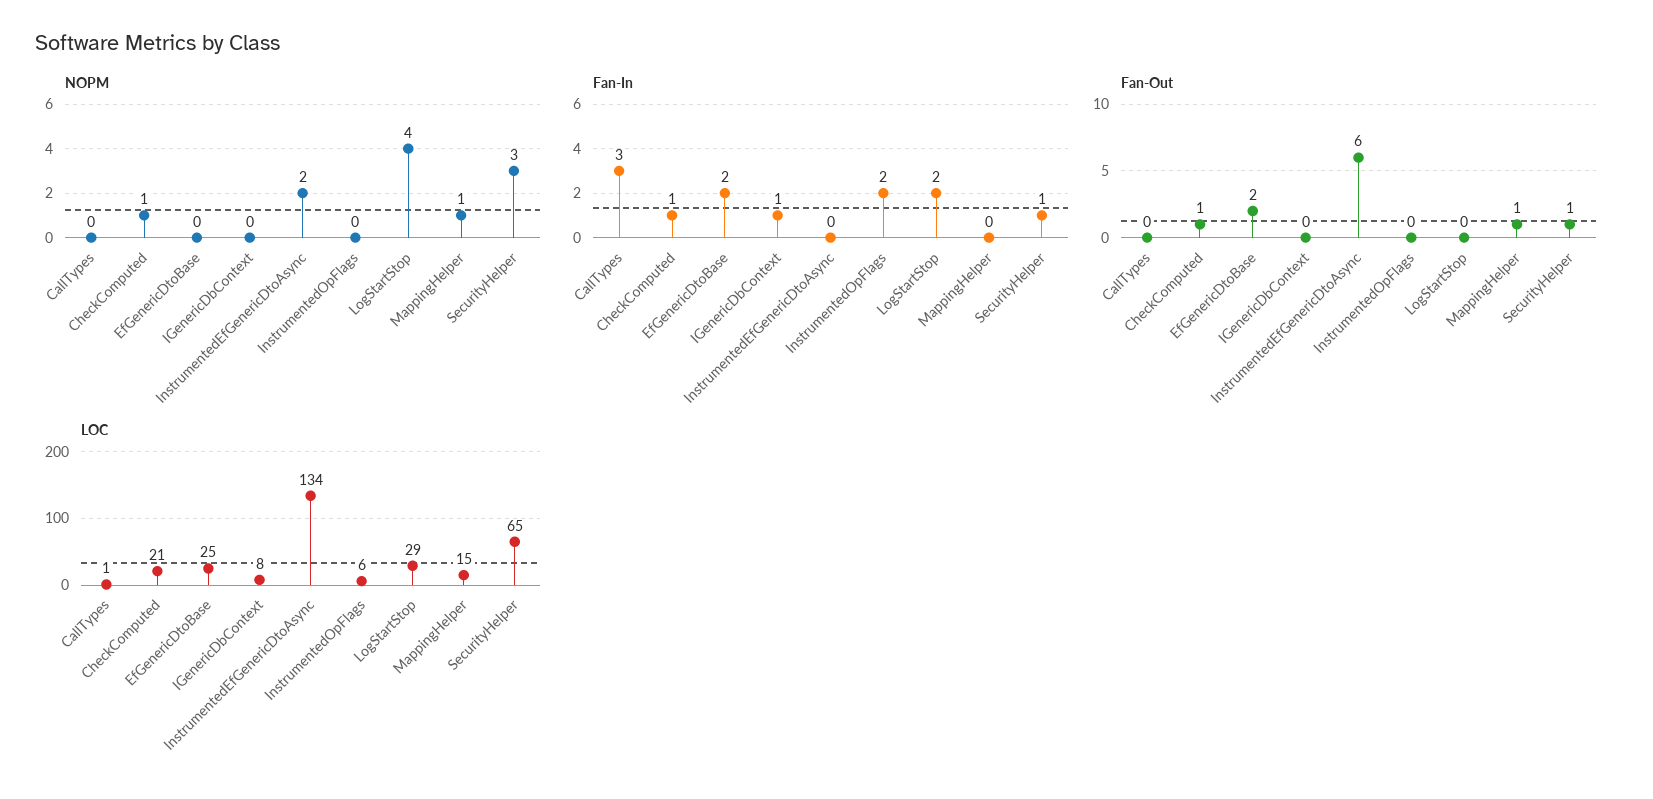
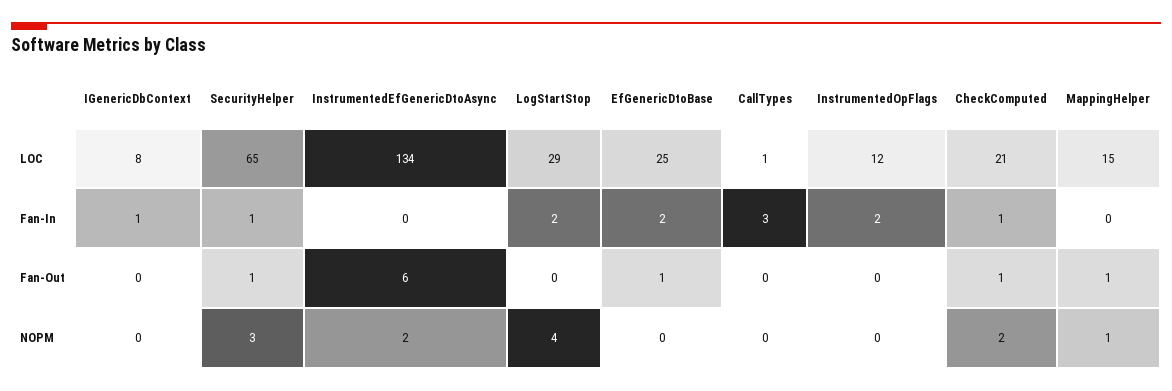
  {
    "NOPM": {
      "CallTypes": 0,
-     "CheckComputed": 1,
+     "CheckComputed": 2,
      "EfGenericDtoBase": 0,
      "IGenericDbContext": 0,
      "InstrumentedEfGenericDtoAsync": 2,
      "InstrumentedOpFlags": 0,
      "LogStartStop": 4,
      "MappingHelper": 1,
      "SecurityHelper": 3
    },
    "Fan-In": {
      "CallTypes": 3,
      "CheckComputed": 1,
      "EfGenericDtoBase": 2,
      "IGenericDbContext": 1,
      "InstrumentedEfGenericDtoAsync": 0,
      "InstrumentedOpFlags": 2,
      "LogStartStop": 2,
      "MappingHelper": 0,
      "SecurityHelper": 1
    },
    "Fan-Out": {
      "CallTypes": 0,
      "CheckComputed": 1,
-     "EfGenericDtoBase": 2,
+     "EfGenericDtoBase": 1,
      "IGenericDbContext": 0,
      "InstrumentedEfGenericDtoAsync": 6,
      "InstrumentedOpFlags": 0,
      "LogStartStop": 0,
      "MappingHelper": 1,
      "SecurityHelper": 1
    },
    "LOC": {
      "CallTypes": 1,
      "CheckComputed": 21,
      "EfGenericDtoBase": 25,
      "IGenericDbContext": 8,
      "InstrumentedEfGenericDtoAsync": 134,
-     "InstrumentedOpFlags": 6,
+     "InstrumentedOpFlags": 12,
      "LogStartStop": 29,
      "MappingHelper": 15,
      "SecurityHelper": 65
    }
  }

